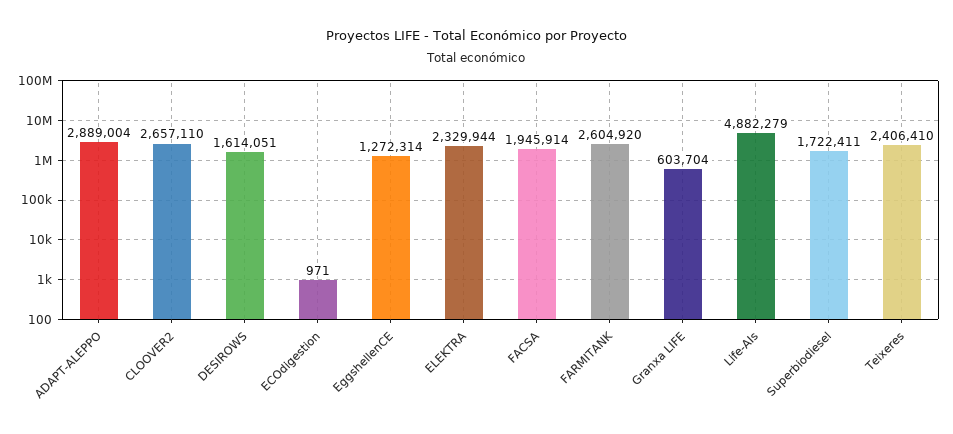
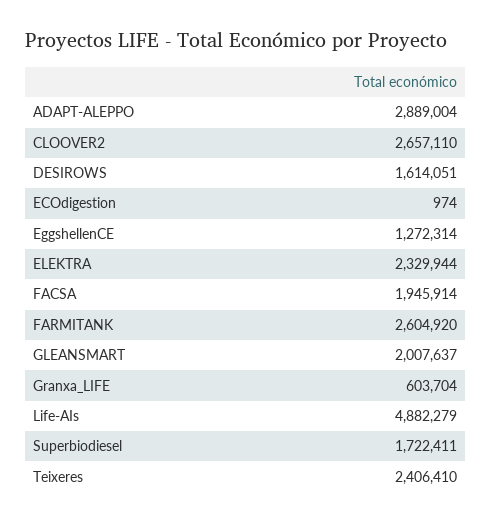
  {
    "ADAPT-ALEPPO": 2889004,
    "CLOOVER2": 2657110,
    "DESIROWS": 1614051,
-   "ECOdigestion": 971,
+   "ECOdigestion": 974,
    "EggshellenCE": 1272314,
    "ELEKTRA": 2329944,
    "FACSA": 1945914,
    "FARMITANK": 2604920,
    "Granxa LIFE": 603704,
    "Life-AIs": 4882279,
    "Superbiodiesel": 1722411,
-   "Teixeres": 2406410
+   "Teixeres": 2406410,
+   "GLEANSMART": 2007637
  }

